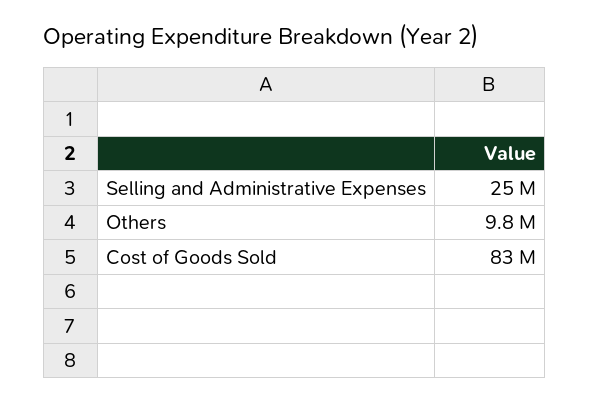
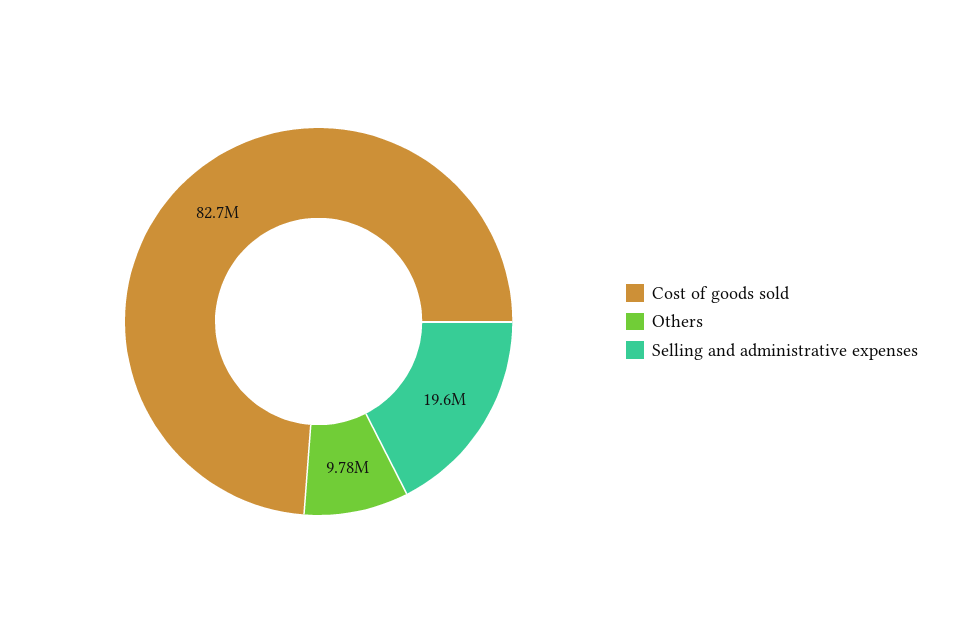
  {
-   "Selling and Administrative Expenses": 25000000,
+   "Selling and Administrative Expenses": 19600000,
    "Others": 9780000,
    "Cost of Goods Sold": 82700000
  }

